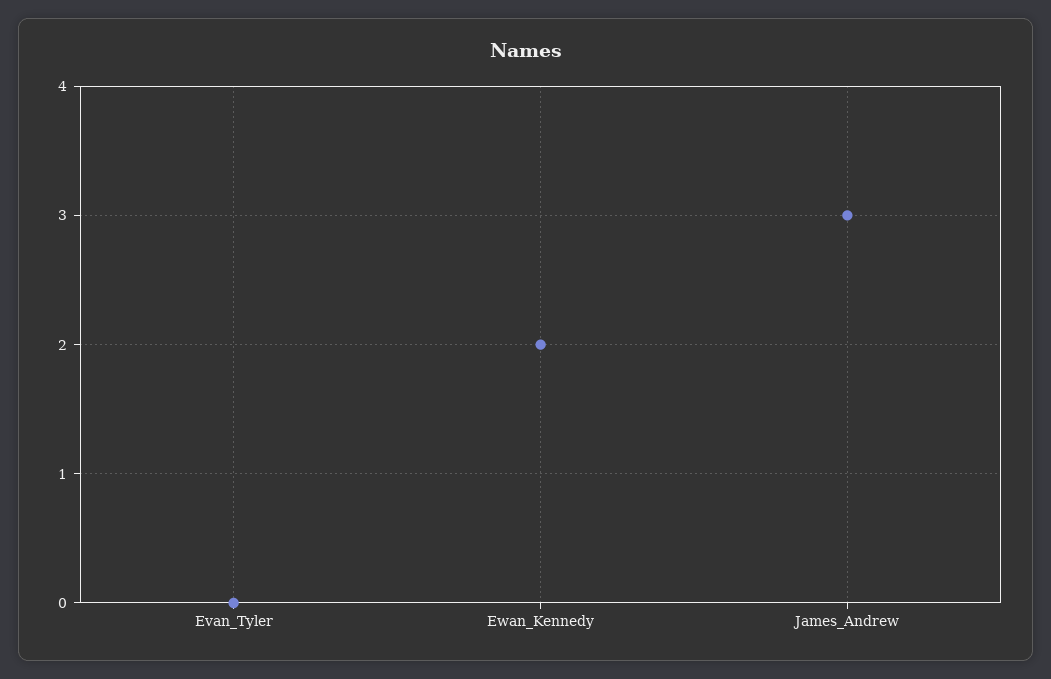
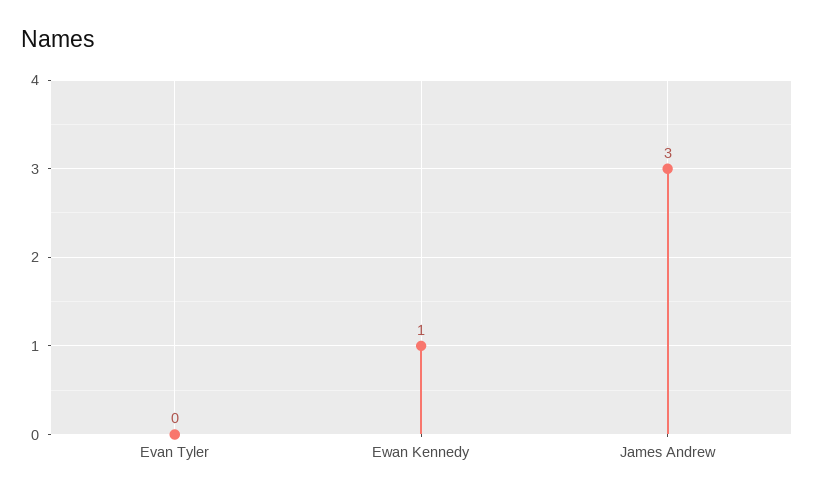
  {
    "Evan_Tyler": 0,
-   "Ewan_Kennedy": 2,
+   "Ewan_Kennedy": 1,
    "James_Andrew": 3
  }

